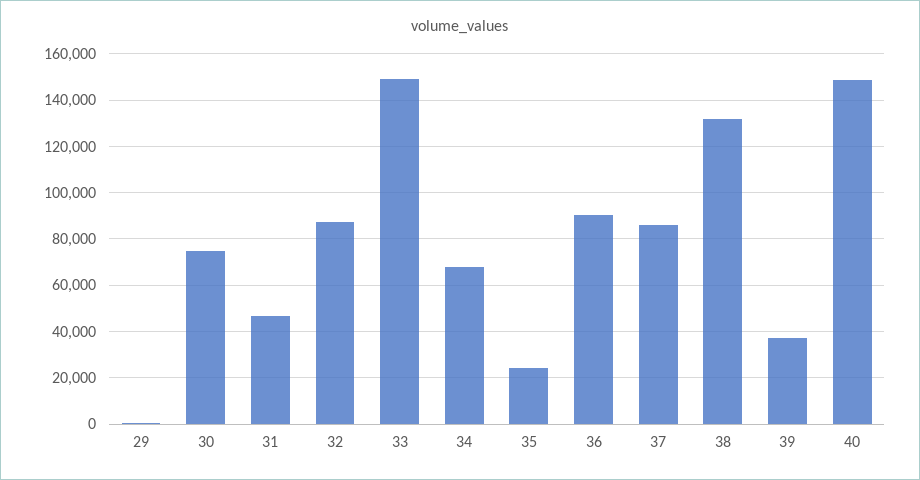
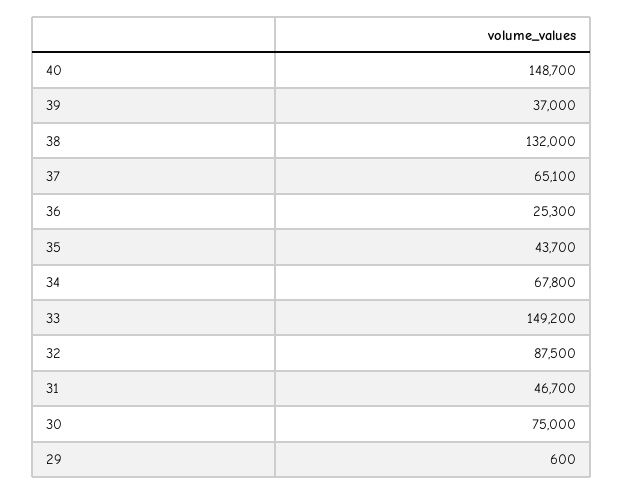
  {
    "29": 600,
    "30": 75000,
    "31": 46700,
    "32": 87500,
    "33": 149200,
    "34": 67800,
-   "35": 25000,
+   "35": 43700,
-   "36": 90000,
+   "36": 25300,
-   "37": 85000,
+   "37": 65100,
    "38": 132000,
    "39": 37000,
    "40": 148700
  }

